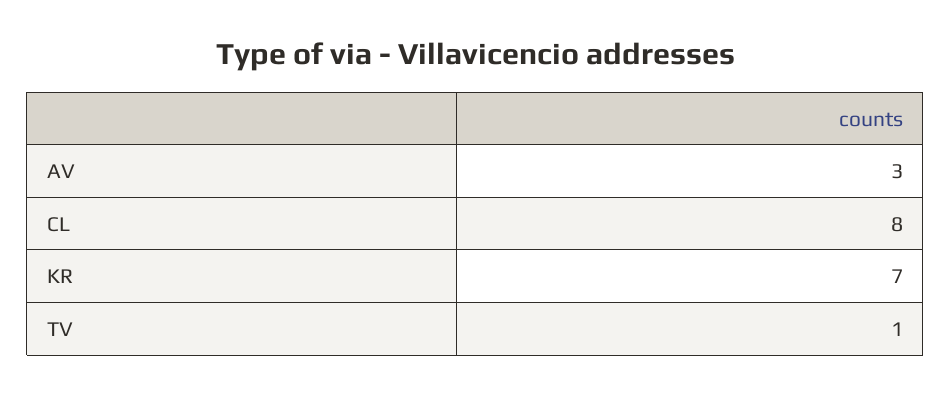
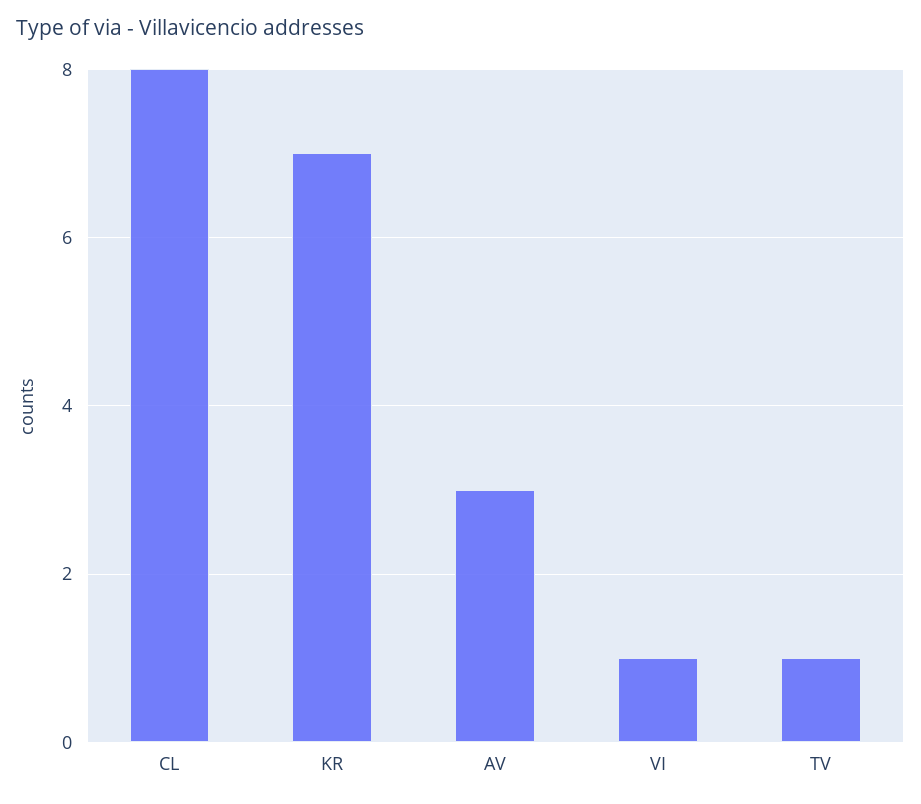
  {
    "AV": 3,
    "CL": 8,
    "KR": 7,
-   "TV": 1
+   "TV": 1,
+   "VI": 1
  }

